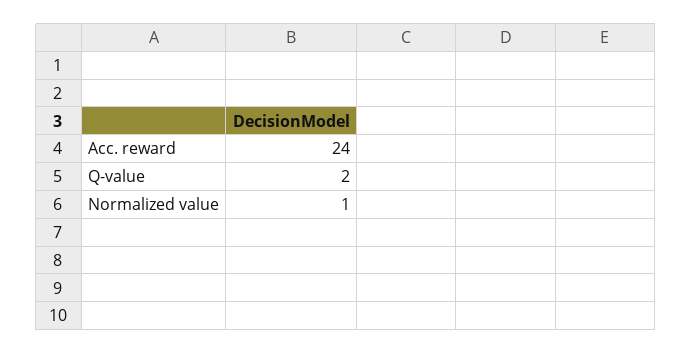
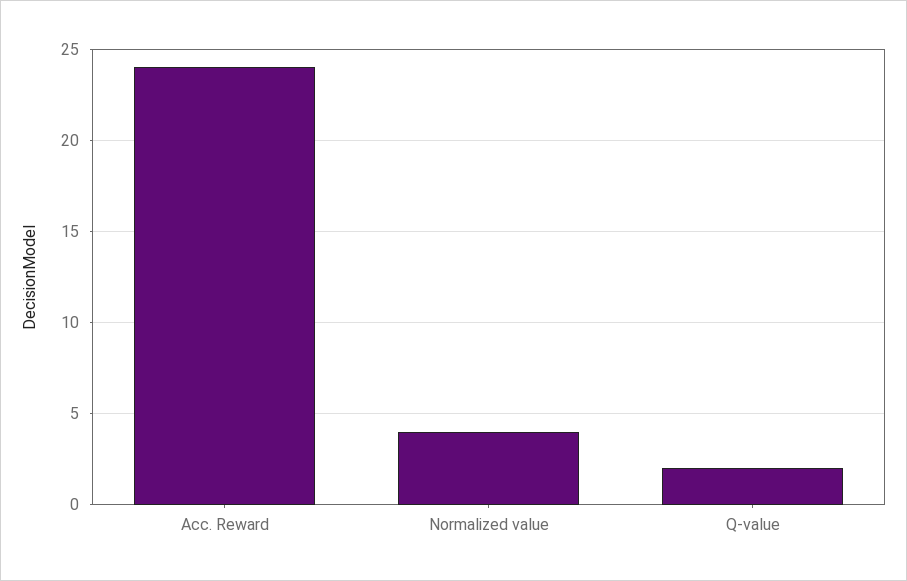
  {
    "Acc. reward": 24,
    "Q-value": 2,
-   "Normalized value": 1
+   "Normalized value": 4
  }

